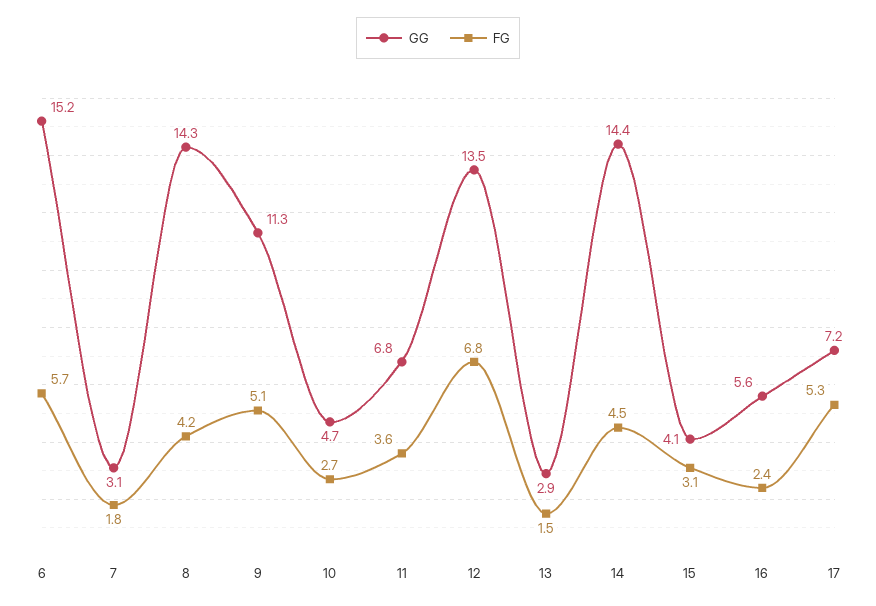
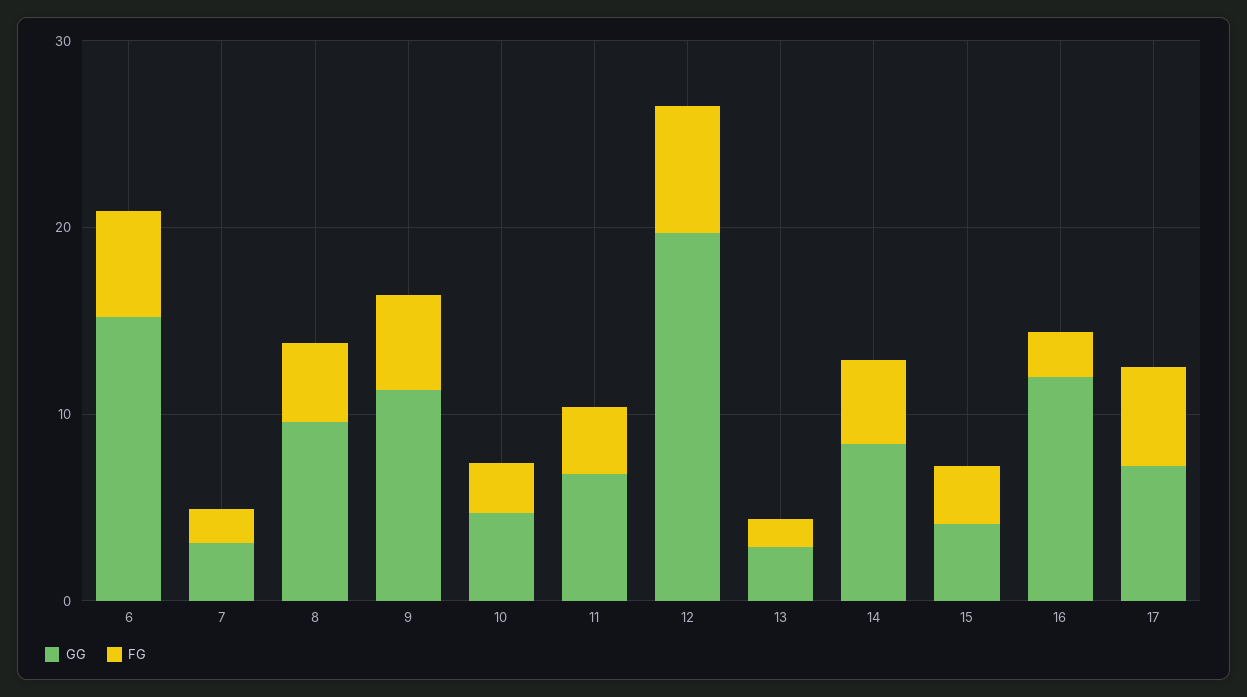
  {
    "GG": {
      "6": 15.2,
      "7": 3.1,
-     "8": 14.3,
+     "8": 10,
      "9": 11.3,
      "10": 4.7,
      "11": 6.8,
-     "12": 13.5,
+     "12": 20,
      "13": 2.9,
-     "14": 14.4,
+     "14": 8,
      "15": 4.1,
-     "16": 5.6,
+     "16": 12,
      "17": 7.2
    },
    "FG": {
      "6": 5.7,
      "7": 1.8,
      "8": 4.2,
      "9": 5.1,
      "10": 2.7,
      "11": 3.6,
      "12": 6.8,
      "13": 1.5,
      "14": 4.5,
      "15": 3.1,
      "16": 2.4,
      "17": 5.3
    }
  }

